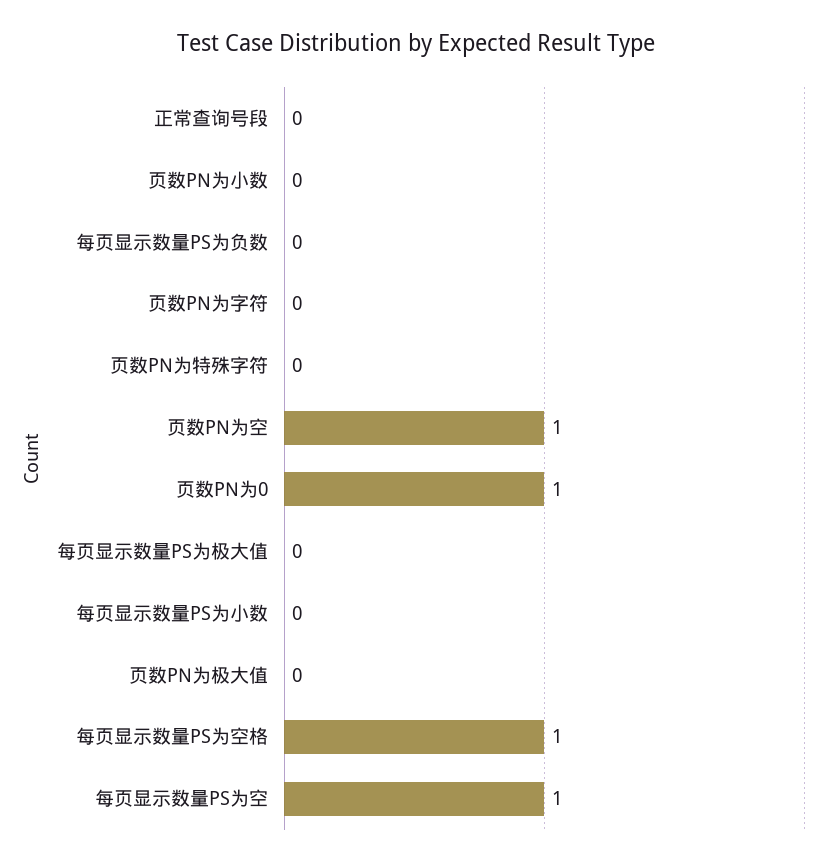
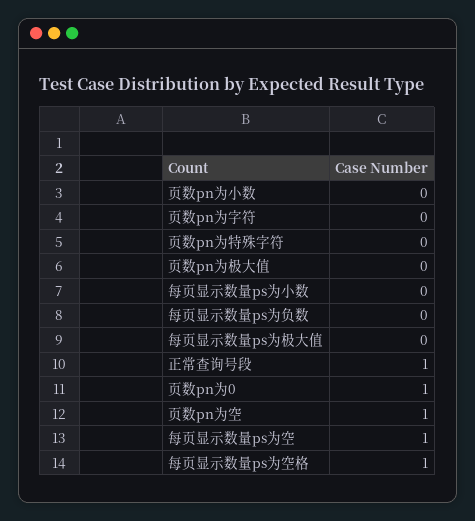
  {
-   "正常查询号段": 0,
+   "正常查询号段": 1,
    "页数PN为小数": 0,
    "每页显示数量PS为负数": 0,
    "页数PN为字符": 0,
    "页数PN为特殊字符": 0,
    "页数PN为空": 1,
    "页数PN为0": 1,
    "每页显示数量PS为极大值": 0,
    "每页显示数量PS为小数": 0,
    "页数PN为极大值": 0,
    "每页显示数量PS为空格": 1,
    "每页显示数量PS为空": 1
  }

